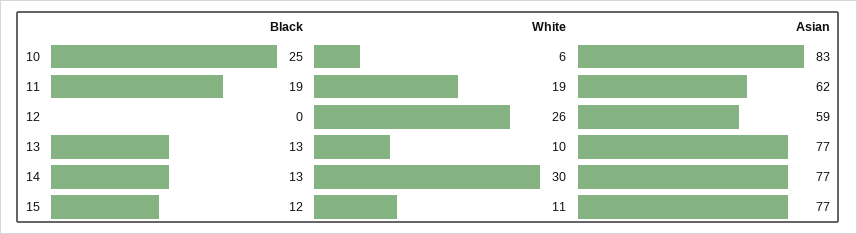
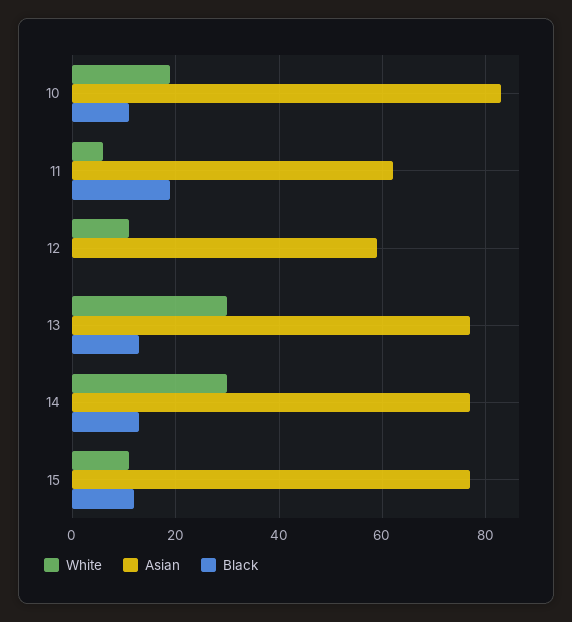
  {
    "Black": {
-     "10": 25,
+     "10": 10,
      "11": 19,
      "12": 0,
      "13": 13,
      "14": 13,
      "15": 12
    },
    "White": {
-     "10": 6,
+     "10": 20,
-     "11": 19,
+     "11": 5,
-     "12": 26,
+     "12": 10,
-     "13": 10,
+     "13": 30,
      "14": 30,
      "15": 11
    },
    "Asian": {
      "10": 83,
      "11": 62,
      "12": 59,
      "13": 77,
      "14": 77,
      "15": 77
    }
  }

